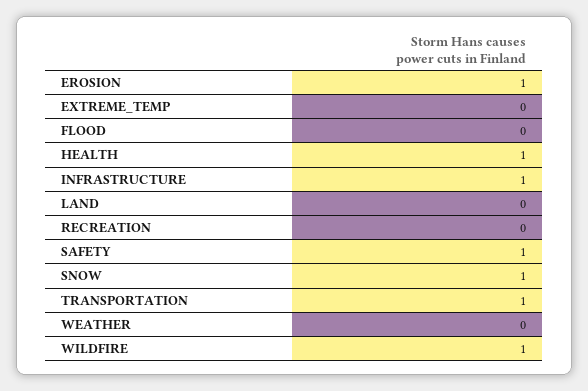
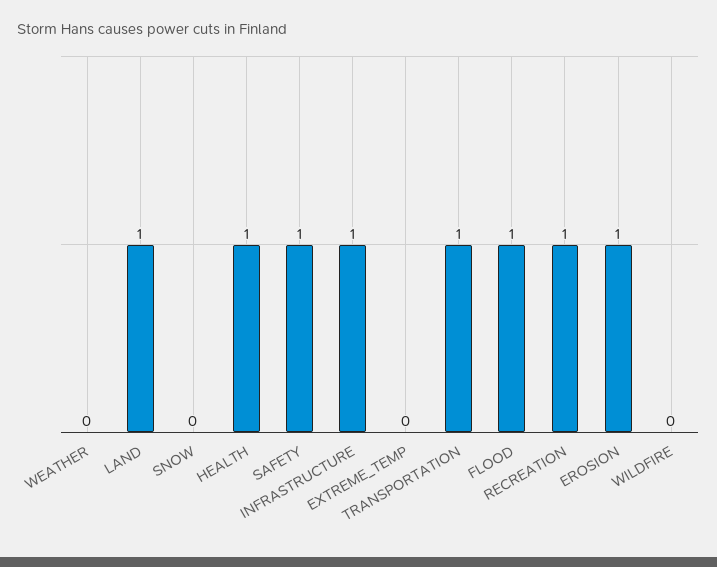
  {
    "EROSION": 1,
    "EXTREME_TEMP": 0,
-   "FLOOD": 0,
+   "FLOOD": 1,
    "HEALTH": 1,
    "INFRASTRUCTURE": 1,
-   "LAND": 0,
+   "LAND": 1,
-   "RECREATION": 0,
+   "RECREATION": 1,
    "SAFETY": 1,
-   "SNOW": 1,
+   "SNOW": 0,
    "TRANSPORTATION": 1,
    "WEATHER": 0,
-   "WILDFIRE": 1
+   "WILDFIRE": 0
  }

